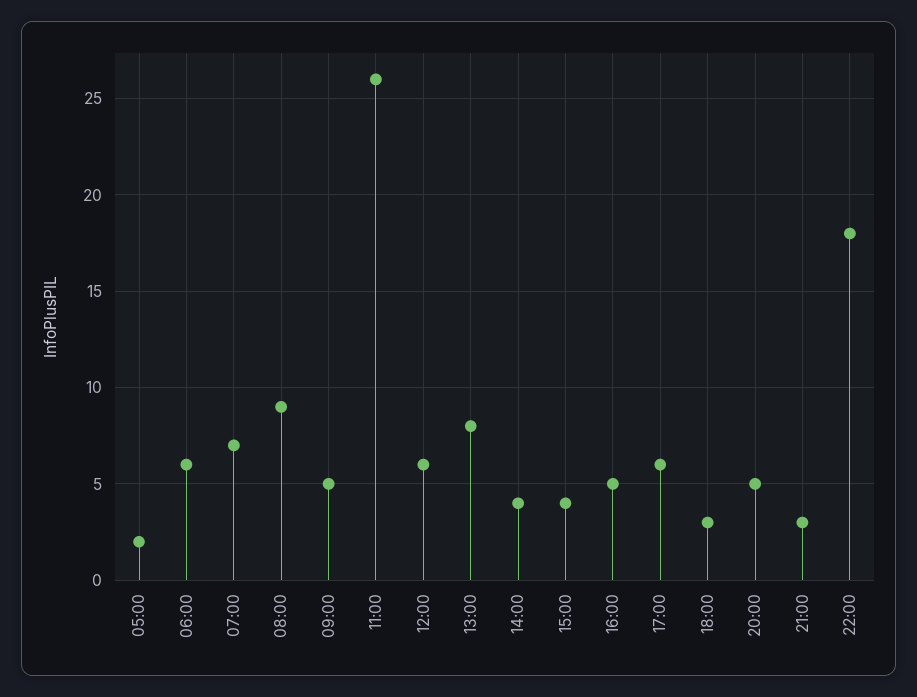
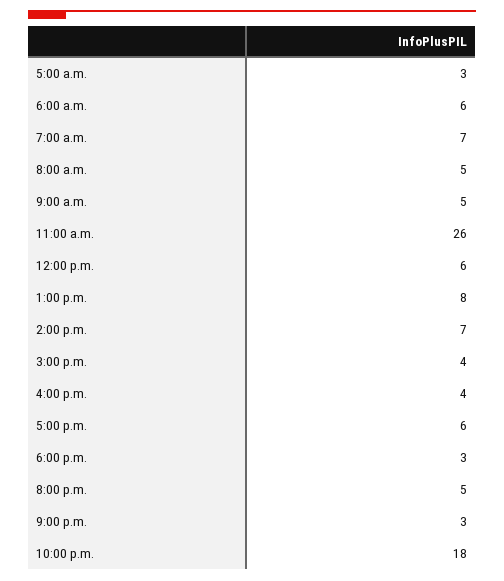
  {
-   "05:00": 2,
+   "05:00": 3,
    "06:00": 6,
    "07:00": 7,
-   "08:00": 9,
+   "08:00": 5,
    "09:00": 5,
    "11:00": 26,
    "12:00": 6,
    "13:00": 8,
-   "14:00": 4,
+   "14:00": 7,
    "15:00": 4,
-   "16:00": 5,
+   "16:00": 4,
    "17:00": 6,
    "18:00": 3,
    "20:00": 5,
    "21:00": 3,
    "22:00": 18
  }

